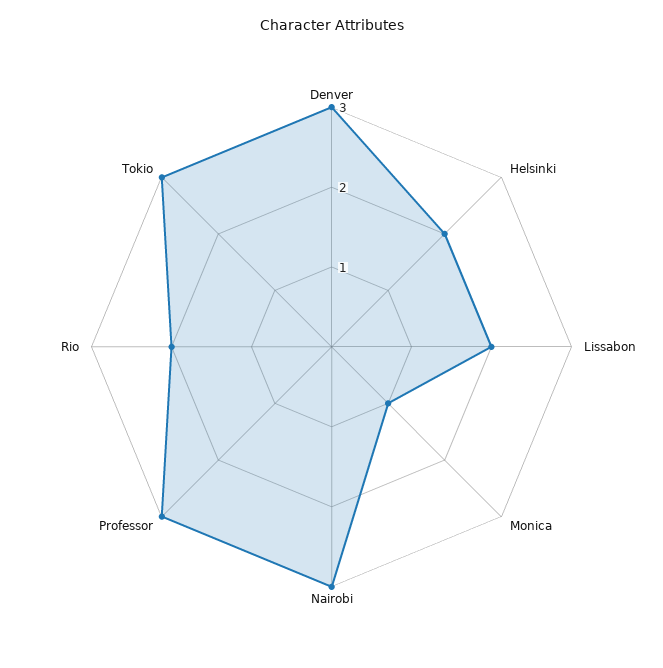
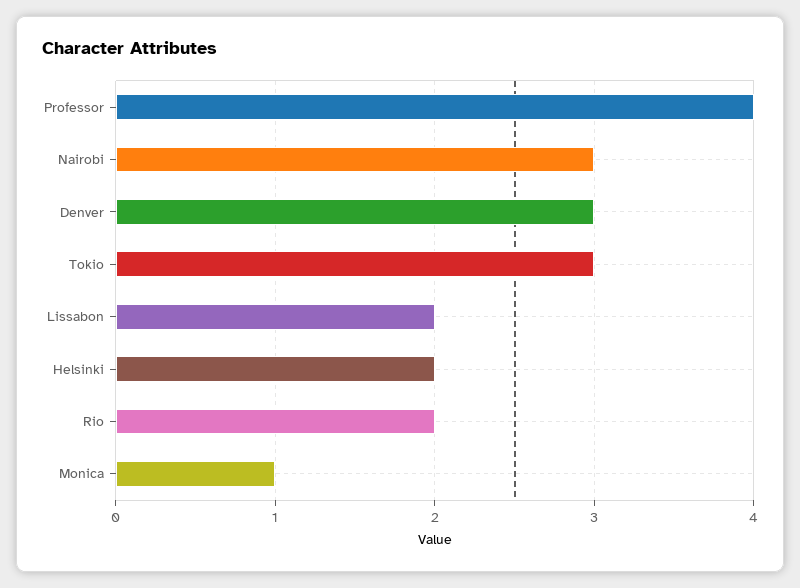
  {
    "Denver": 3,
    "Helsinki": 2,
    "Lissabon": 2,
    "Monica": 1,
    "Nairobi": 3,
-   "Professor": 3,
+   "Professor": 4,
    "Rio": 2,
    "Tokio": 3
  }

